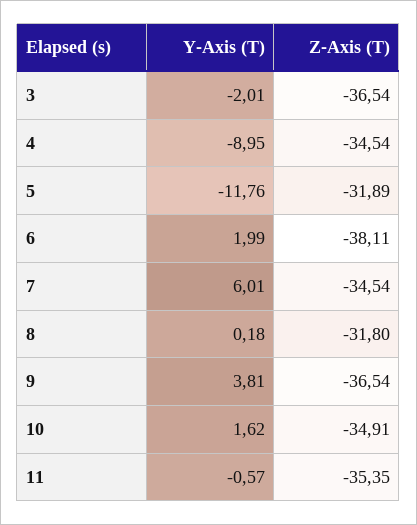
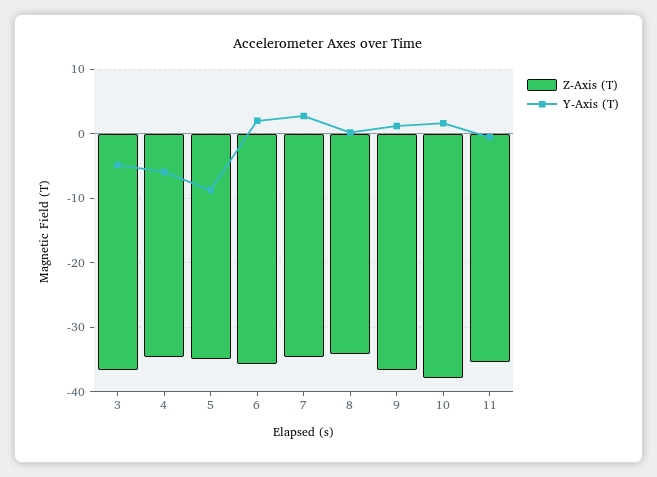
  {
    "Y-Axis (T)": {
-     "3": -2.01,
+     "3": -5,
-     "4": -8.95,
+     "4": -6,
-     "5": -11.76,
+     "5": -9,
      "6": 1.99,
-     "7": 6.01,
+     "7": 3,
      "8": 0.18,
-     "9": 3.81,
+     "9": 1,
      "10": 1.62,
      "11": -0.57
    },
    "Z-Axis (T)": {
      "3": -36.54,
      "4": -34.54,
-     "5": -31.89,
+     "5": -35,
-     "6": -38.11,
+     "6": -36,
      "7": -34.54,
-     "8": -31.8,
+     "8": -34,
      "9": -36.54,
-     "10": -34.91,
+     "10": -38,
      "11": -35.35
    }
  }

